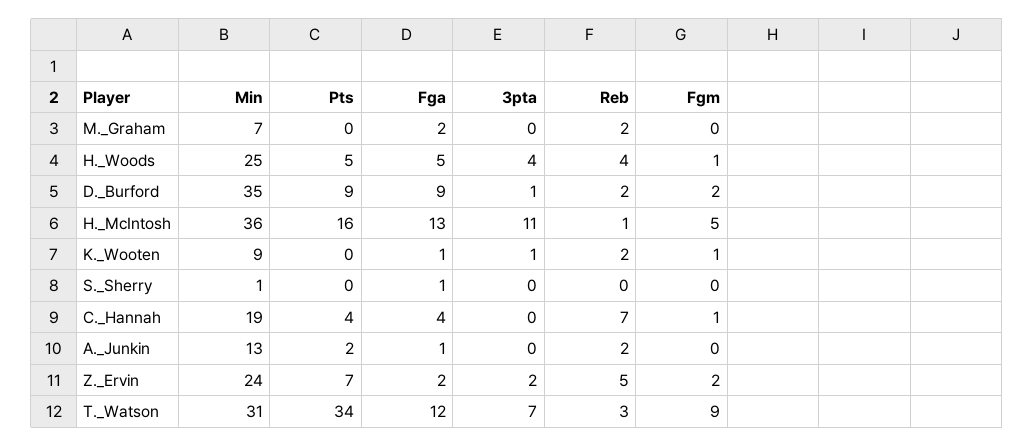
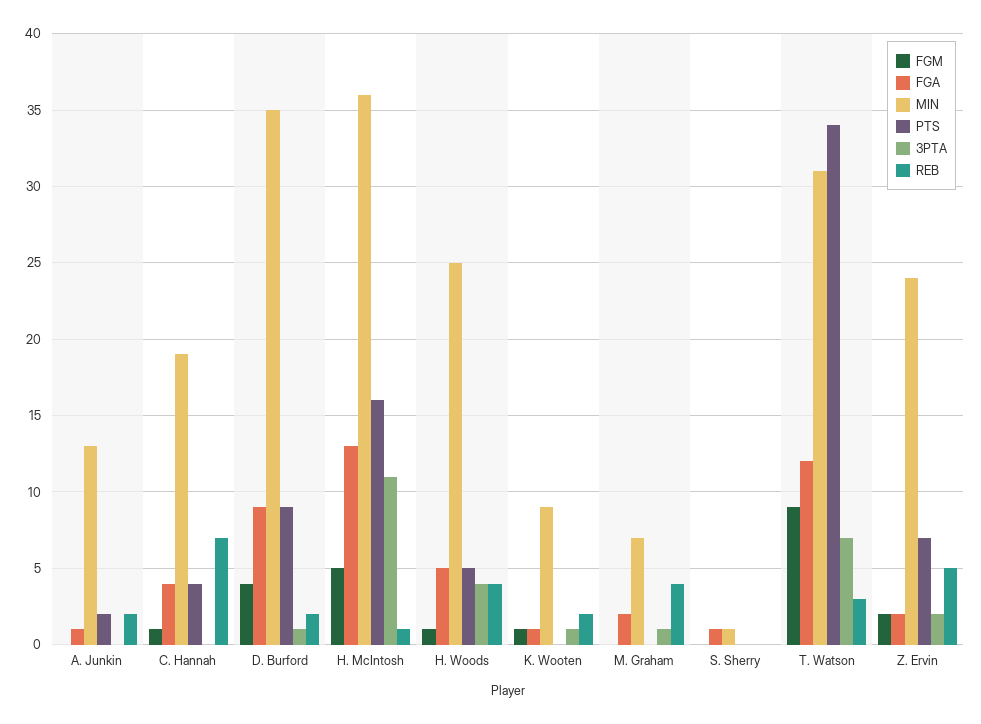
  {
    "Min": {
      "M._Graham": 7,
      "H._Woods": 25,
      "D._Burford": 35,
      "H._McIntosh": 36,
      "K._Wooten": 9,
      "S._Sherry": 1,
      "C._Hannah": 19,
      "A._Junkin": 13,
      "Z._Ervin": 24,
      "T._Watson": 31
    },
    "Pts": {
      "M._Graham": 0,
      "H._Woods": 5,
      "D._Burford": 9,
      "H._McIntosh": 16,
      "K._Wooten": 0,
      "S._Sherry": 0,
      "C._Hannah": 4,
      "A._Junkin": 2,
      "Z._Ervin": 7,
      "T._Watson": 34
    },
    "Fga": {
      "M._Graham": 2,
      "H._Woods": 5,
      "D._Burford": 9,
      "H._McIntosh": 13,
      "K._Wooten": 1,
      "S._Sherry": 1,
      "C._Hannah": 4,
      "A._Junkin": 1,
      "Z._Ervin": 2,
      "T._Watson": 12
    },
    "3pta": {
-     "M._Graham": 0,
+     "M._Graham": 1,
      "H._Woods": 4,
      "D._Burford": 1,
      "H._McIntosh": 11,
      "K._Wooten": 1,
      "S._Sherry": 0,
      "C._Hannah": 0,
      "A._Junkin": 0,
      "Z._Ervin": 2,
      "T._Watson": 7
    },
    "Reb": {
-     "M._Graham": 2,
+     "M._Graham": 4,
      "H._Woods": 4,
      "D._Burford": 2,
      "H._McIntosh": 1,
      "K._Wooten": 2,
      "S._Sherry": 0,
      "C._Hannah": 7,
      "A._Junkin": 2,
      "Z._Ervin": 5,
      "T._Watson": 3
    },
    "Fgm": {
      "M._Graham": 0,
      "H._Woods": 1,
-     "D._Burford": 2,
+     "D._Burford": 4,
      "H._McIntosh": 5,
      "K._Wooten": 1,
      "S._Sherry": 0,
      "C._Hannah": 1,
      "A._Junkin": 0,
      "Z._Ervin": 2,
      "T._Watson": 9
    }
  }

